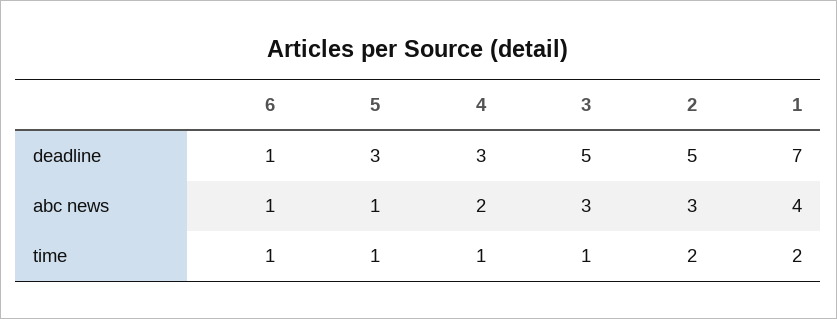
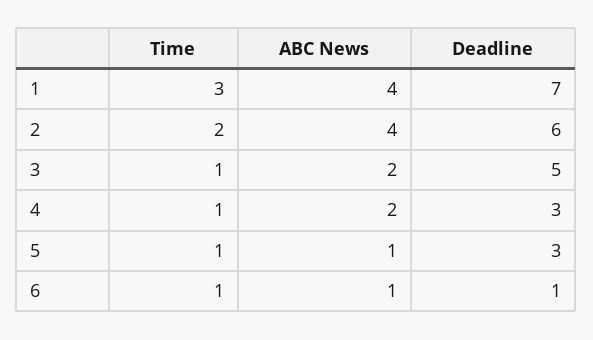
  {
    "6": {
      "deadline": 1,
      "abc news": 1,
      "time": 1
    },
    "5": {
      "deadline": 3,
      "abc news": 1,
      "time": 1
    },
    "4": {
      "deadline": 3,
      "abc news": 2,
      "time": 1
    },
    "3": {
      "deadline": 5,
-     "abc news": 3,
+     "abc news": 2,
      "time": 1
    },
    "2": {
-     "deadline": 5,
+     "deadline": 6,
-     "abc news": 3,
+     "abc news": 4,
      "time": 2
    },
    "1": {
      "deadline": 7,
      "abc news": 4,
-     "time": 2
+     "time": 3
    }
  }

